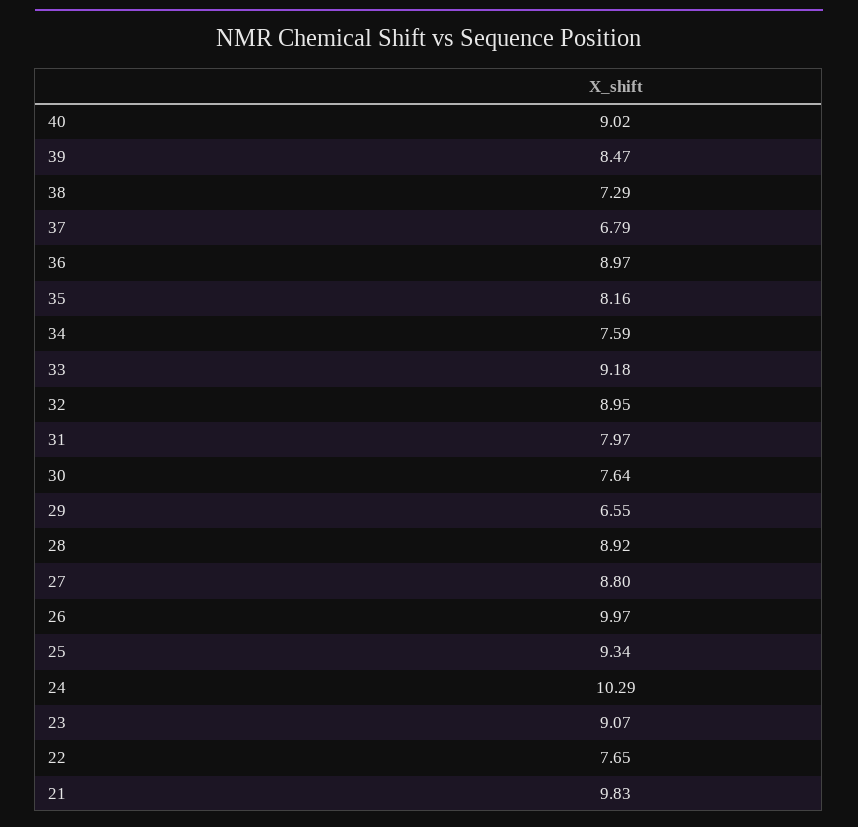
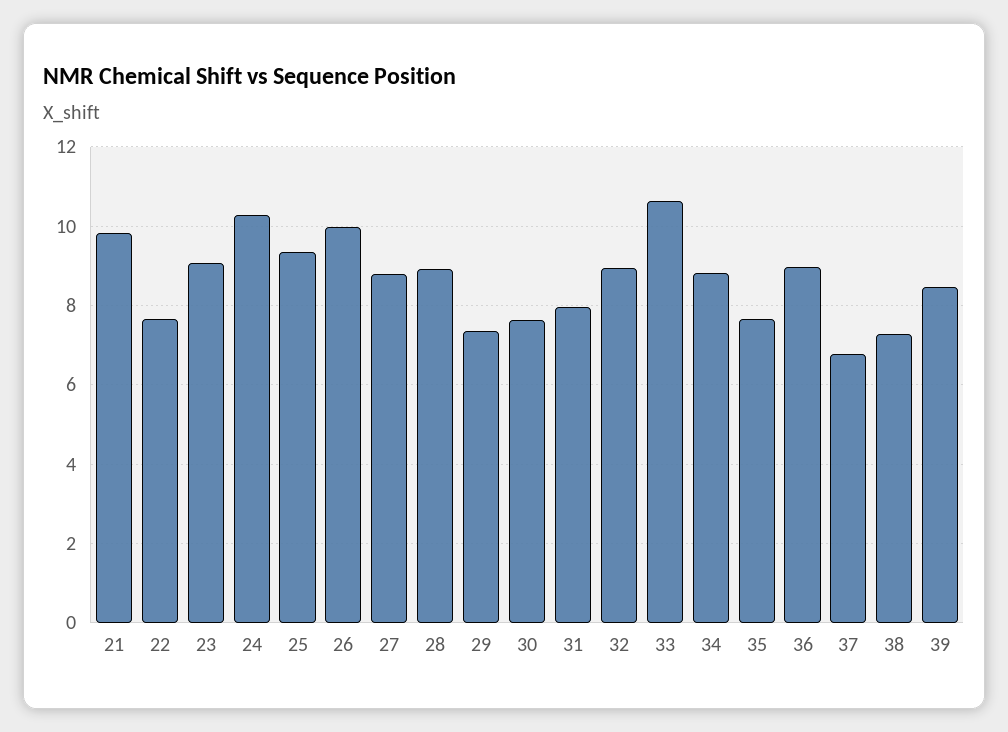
  {
-   "40": 9.02,
    "39": 8.47,
    "38": 7.29,
    "37": 6.79,
    "36": 8.97,
-   "35": 8.16,
+   "35": 7.6,
-   "34": 7.59,
+   "34": 8.8,
-   "33": 9.18,
+   "33": 10.6,
    "32": 8.95,
    "31": 7.97,
    "30": 7.64,
-   "29": 6.55,
+   "29": 7.4,
    "28": 8.92,
    "27": 8.8,
    "26": 9.97,
    "25": 9.34,
    "24": 10.29,
    "23": 9.07,
    "22": 7.65,
    "21": 9.83
  }

